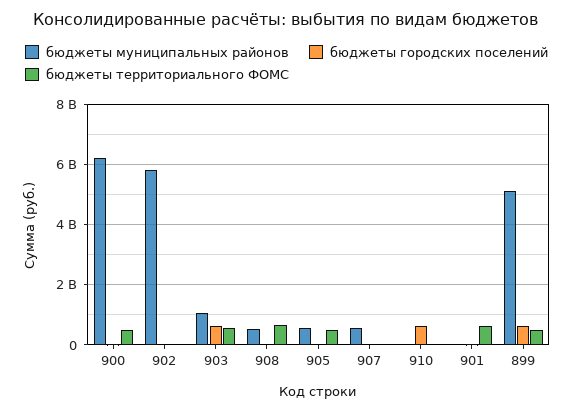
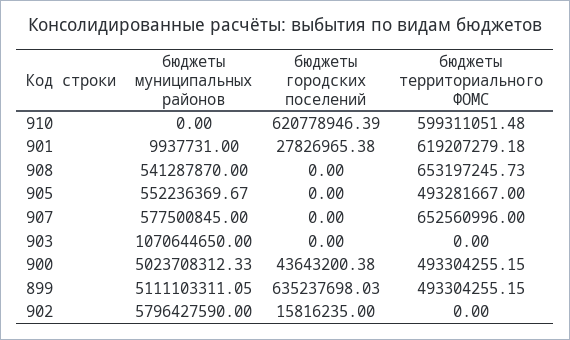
  {
    "бюджеты муниципальных районов": {
-     "900": 6200000000,
+     "900": 5023708312.33,
      "902": 5796427590,
      "903": 1070644650,
      "908": 541287870,
      "905": 552236369.67,
      "907": 577500845,
      "910": 0,
      "901": 9937731,
      "899": 5111103311.05
    },
    "бюджеты городских поселений": {
      "900": 43643200.38,
      "902": 15816235,
-     "903": 600000000,
+     "903": 0,
      "908": 0,
      "905": 0,
      "907": 0,
      "910": 620778946.39,
      "901": 27826965.38,
      "899": 635237698.03
    },
    "бюджеты территориального ФОМС": {
      "900": 493304255.15,
      "902": 0,
-     "903": 600000000,
+     "903": 0,
      "908": 653197245.73,
      "905": 493281667,
-     "907": 0,
+     "907": 652560996,
-     "910": 0,
+     "910": 599311051.48,
      "901": 619207279.18,
      "899": 493304255.15
    }
  }

